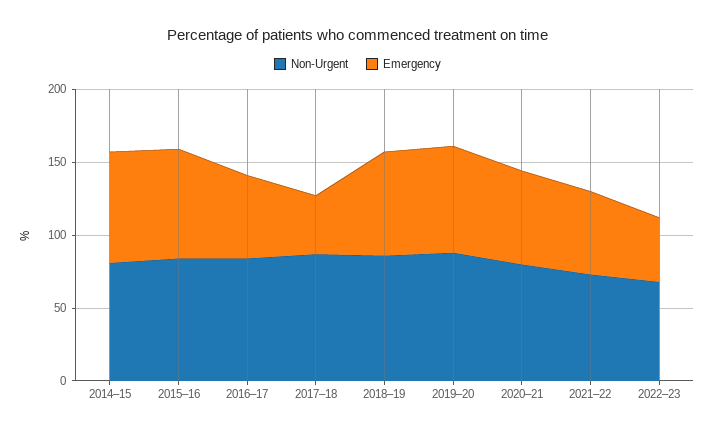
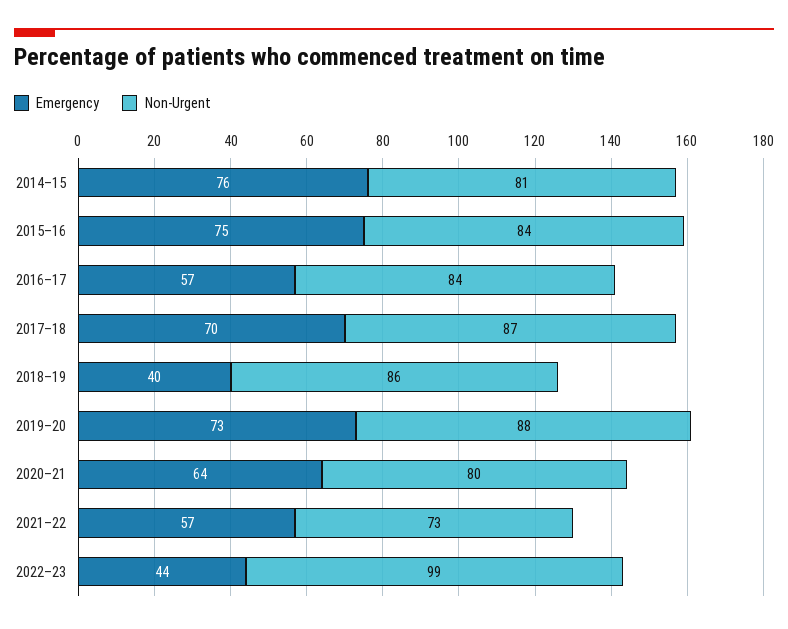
  {
    "Non-Urgent": {
      "2014–15": 81,
      "2015–16": 84,
      "2016–17": 84,
      "2017–18": 87,
      "2018–19": 86,
      "2019–20": 88,
      "2020–21": 80,
      "2021–22": 73,
-     "2022–23": 70
+     "2022–23": 99
    },
    "Emergency": {
      "2014–15": 76,
      "2015–16": 75,
      "2016–17": 57,
-     "2017–18": 40,
+     "2017–18": 70,
-     "2018–19": 70,
+     "2018–19": 40,
      "2019–20": 73,
      "2020–21": 64,
      "2021–22": 57,
      "2022–23": 44
    }
  }

